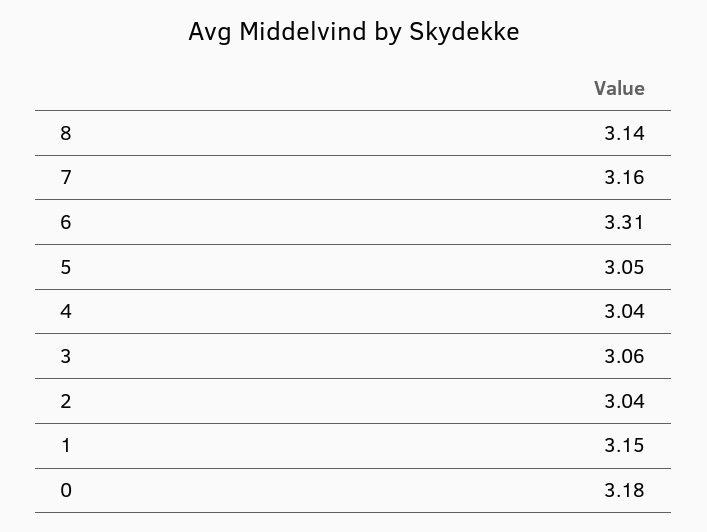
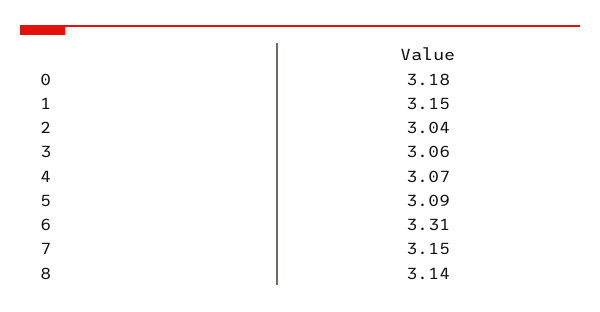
  {
    "8": 3.14,
-   "7": 3.16,
+   "7": 3.15,
    "6": 3.31,
-   "5": 3.05,
+   "5": 3.09,
-   "4": 3.04,
+   "4": 3.07,
    "3": 3.06,
    "2": 3.04,
    "1": 3.15,
    "0": 3.18
  }

